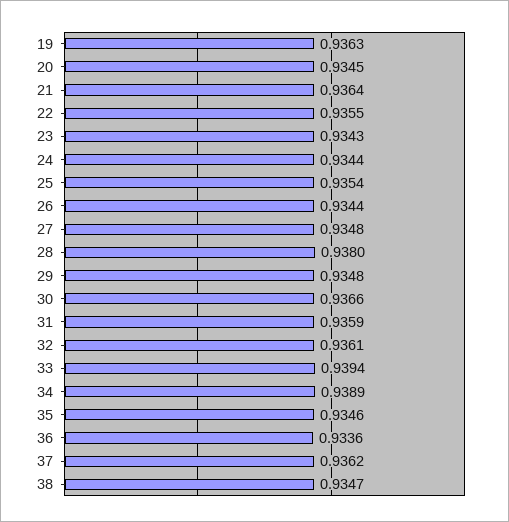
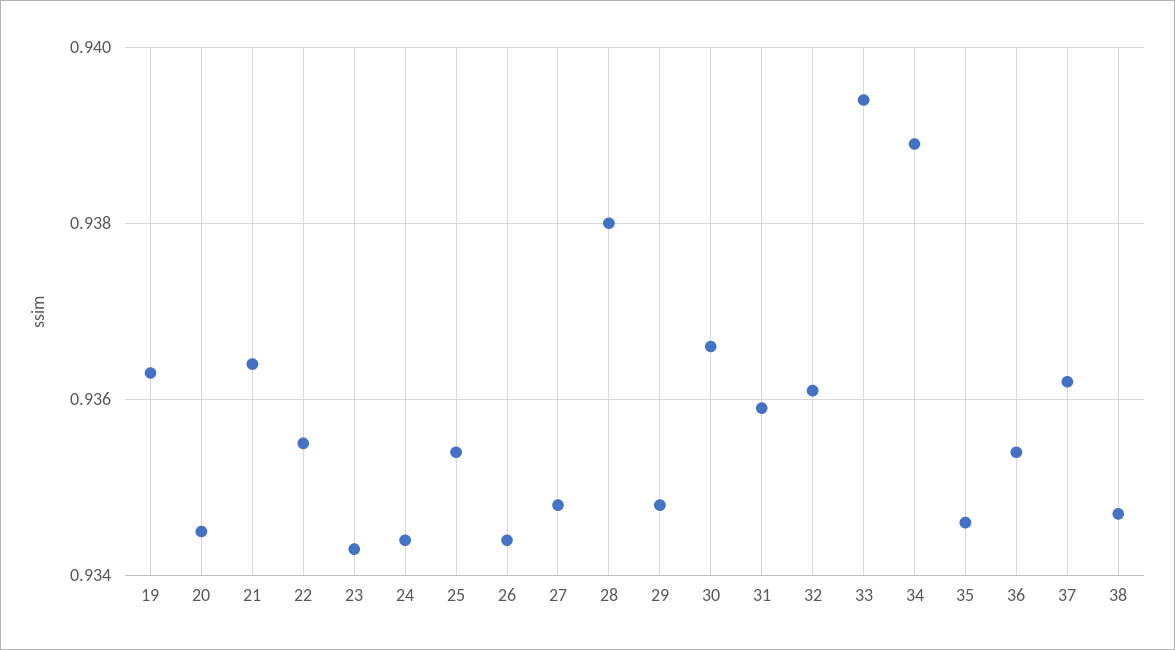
  {
    "19": 0.9363,
    "20": 0.9345,
    "21": 0.9364,
    "22": 0.9355,
    "23": 0.9343,
    "24": 0.9344,
    "25": 0.9354,
    "26": 0.9344,
    "27": 0.9348,
    "28": 0.938,
    "29": 0.9348,
    "30": 0.9366,
    "31": 0.9359,
    "32": 0.9361,
    "33": 0.9394,
    "34": 0.9389,
    "35": 0.9346,
-   "36": 0.9336,
+   "36": 0.9355,
    "37": 0.9362,
    "38": 0.9347
  }

